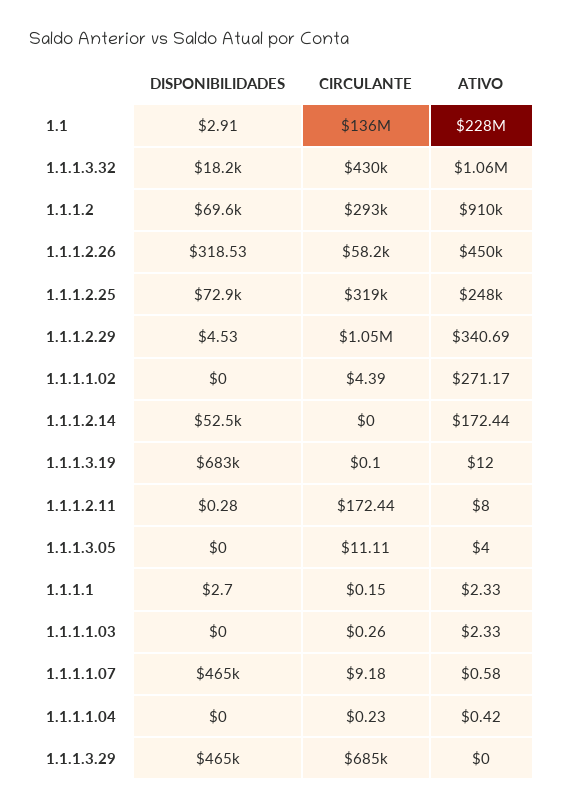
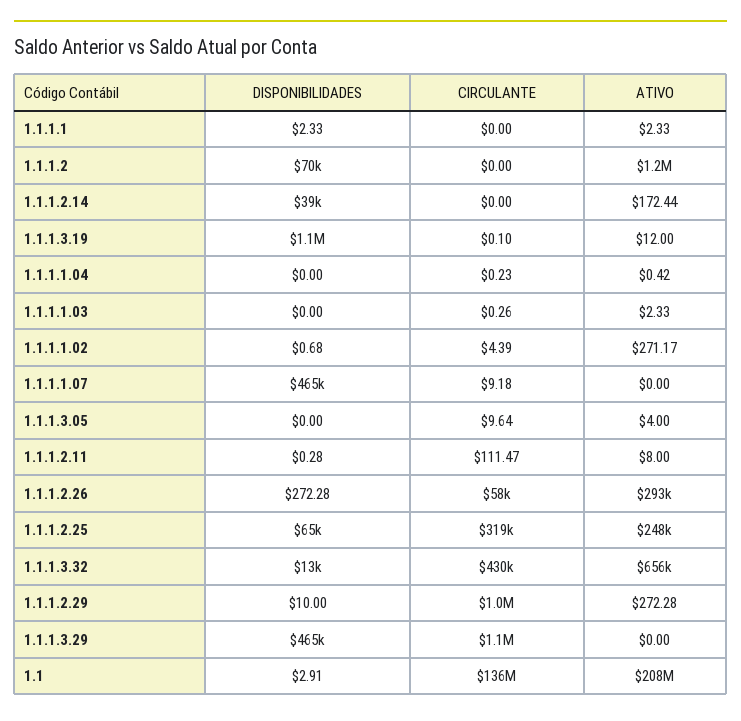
  {
    "DISPONIBILIDADES": {
      "1.1": 2.91,
-     "1.1.1.3.32": 18200,
+     "1.1.1.3.32": 13000,
      "1.1.1.2": 69600,
-     "1.1.1.2.26": 318.53,
+     "1.1.1.2.26": 272.28,
-     "1.1.1.2.25": 72900,
+     "1.1.1.2.25": 65000,
-     "1.1.1.2.29": 4.53,
+     "1.1.1.2.29": 10,
-     "1.1.1.1.02": 0,
+     "1.1.1.1.02": 0.68,
-     "1.1.1.2.14": 52500,
+     "1.1.1.2.14": 39000,
-     "1.1.1.3.19": 683000,
+     "1.1.1.3.19": 1100000,
      "1.1.1.2.11": 0.28,
      "1.1.1.3.05": 0,
-     "1.1.1.1": 2.7,
+     "1.1.1.1": 2.33,
      "1.1.1.1.03": 0,
      "1.1.1.1.07": 465000,
      "1.1.1.1.04": 0,
      "1.1.1.3.29": 465000
    },
    "CIRCULANTE": {
      "1.1": 136000000,
      "1.1.1.3.32": 430000,
-     "1.1.1.2": 293000,
+     "1.1.1.2": 0,
      "1.1.1.2.26": 58200,
      "1.1.1.2.25": 319000,
      "1.1.1.2.29": 1050000,
      "1.1.1.1.02": 4.39,
      "1.1.1.2.14": 0,
      "1.1.1.3.19": 0.1,
-     "1.1.1.2.11": 172.44,
+     "1.1.1.2.11": 111.47,
-     "1.1.1.3.05": 11.11,
+     "1.1.1.3.05": 9.64,
-     "1.1.1.1": 0.15,
+     "1.1.1.1": 0,
      "1.1.1.1.03": 0.26,
      "1.1.1.1.07": 9.18,
      "1.1.1.1.04": 0.23,
-     "1.1.1.3.29": 685000
+     "1.1.1.3.29": 1100000
    },
    "ATIVO": {
-     "1.1": 228000000,
+     "1.1": 208000000,
-     "1.1.1.3.32": 1060000,
+     "1.1.1.3.32": 656000,
-     "1.1.1.2": 910000,
+     "1.1.1.2": 1200000,
-     "1.1.1.2.26": 450000,
+     "1.1.1.2.26": 293000,
      "1.1.1.2.25": 248000,
-     "1.1.1.2.29": 340.69,
+     "1.1.1.2.29": 272.28,
      "1.1.1.1.02": 271.17,
      "1.1.1.2.14": 172.44,
      "1.1.1.3.19": 12,
      "1.1.1.2.11": 8,
      "1.1.1.3.05": 4,
      "1.1.1.1": 2.33,
      "1.1.1.1.03": 2.33,
-     "1.1.1.1.07": 0.58,
+     "1.1.1.1.07": 0,
      "1.1.1.1.04": 0.42,
      "1.1.1.3.29": 0
    }
  }

